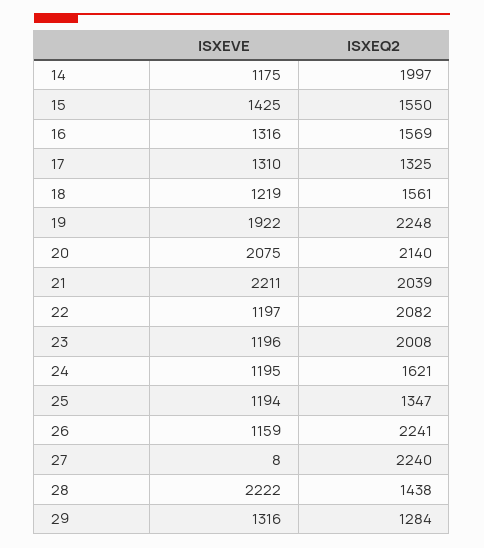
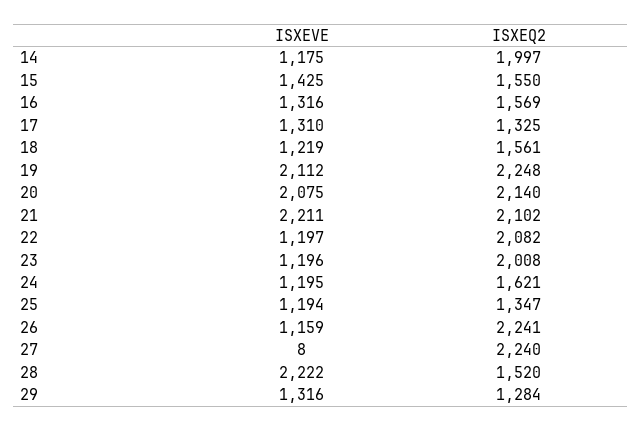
  {
    "ISXEVE": {
      "14": 1175,
      "15": 1425,
      "16": 1316,
      "17": 1310,
      "18": 1219,
-     "19": 1922,
+     "19": 2112,
      "20": 2075,
      "21": 2211,
      "22": 1197,
      "23": 1196,
      "24": 1195,
      "25": 1194,
      "26": 1159,
      "27": 8,
      "28": 2222,
      "29": 1316
    },
    "ISXEQ2": {
      "14": 1997,
      "15": 1550,
      "16": 1569,
      "17": 1325,
      "18": 1561,
      "19": 2248,
      "20": 2140,
-     "21": 2039,
+     "21": 2102,
      "22": 2082,
      "23": 2008,
      "24": 1621,
      "25": 1347,
      "26": 2241,
      "27": 2240,
-     "28": 1438,
+     "28": 1520,
      "29": 1284
    }
  }

